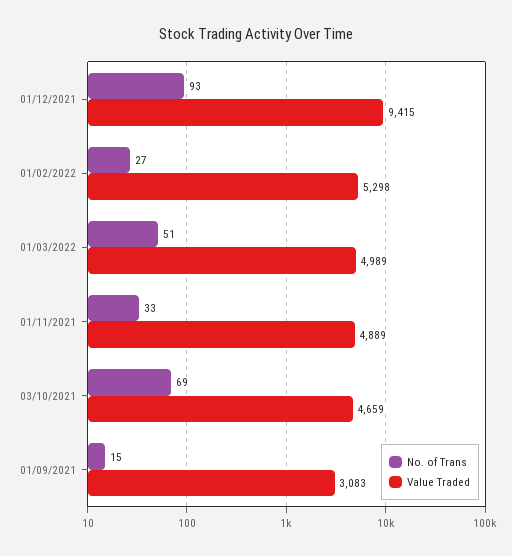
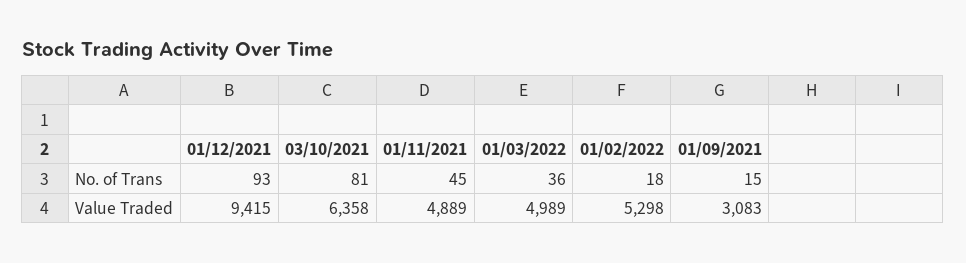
  {
    "No. of Trans": {
      "01/12/2021": 93,
-     "01/02/2022": 27,
+     "01/02/2022": 18,
-     "01/03/2022": 51,
+     "01/03/2022": 36,
-     "01/11/2021": 33,
+     "01/11/2021": 45,
-     "03/10/2021": 69,
+     "03/10/2021": 81,
      "01/09/2021": 15
    },
    "Value Traded": {
      "01/12/2021": 9415,
      "01/02/2022": 5298,
      "01/03/2022": 4989,
      "01/11/2021": 4889,
-     "03/10/2021": 4659,
+     "03/10/2021": 6358,
      "01/09/2021": 3083
    }
  }

